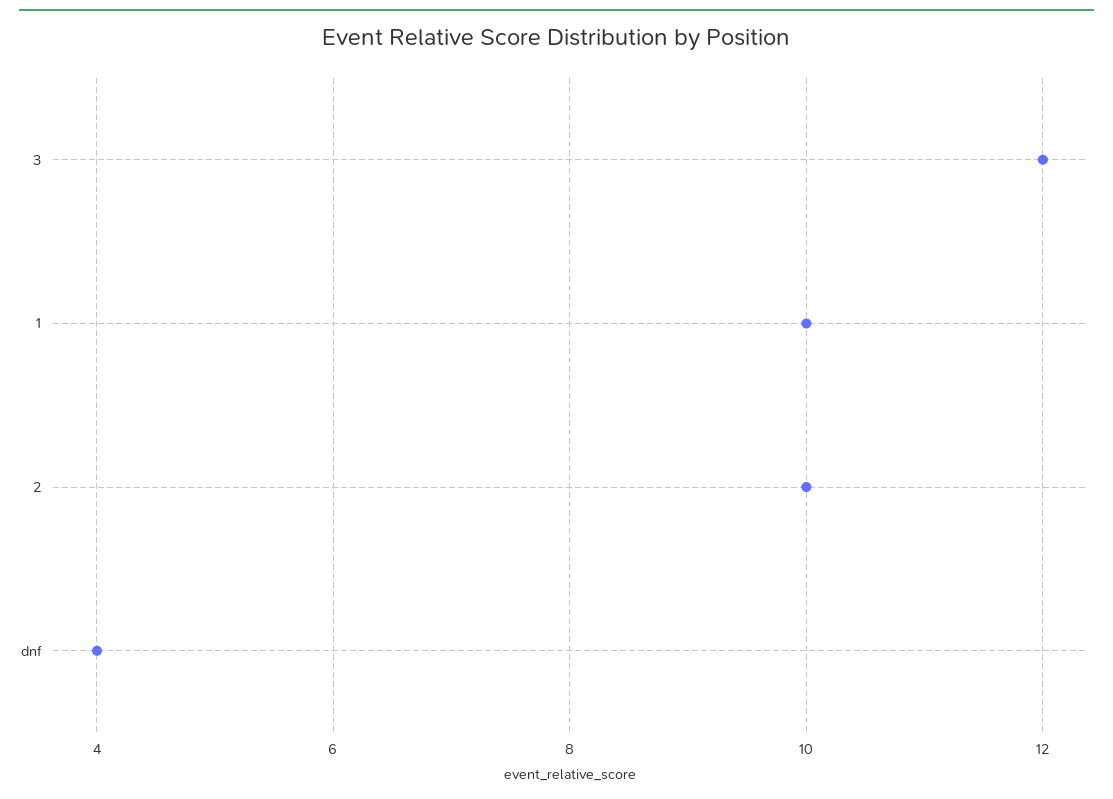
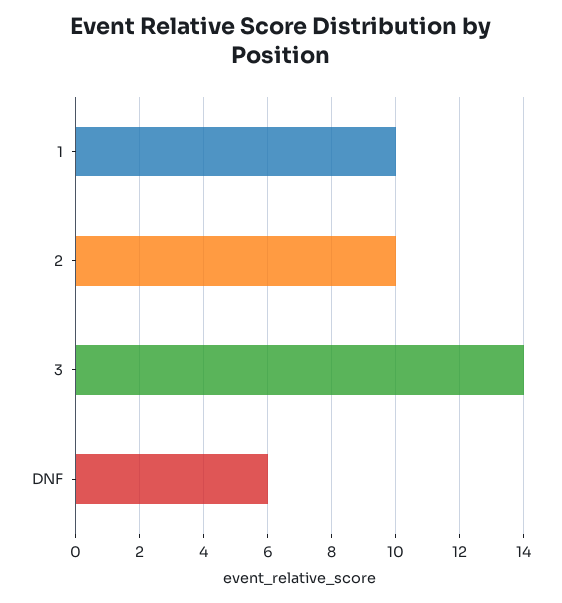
  {
-   "3": 12,
+   "3": 14,
    "1": 10,
    "2": 10,
-   "dnf": 4
+   "dnf": 6
  }

